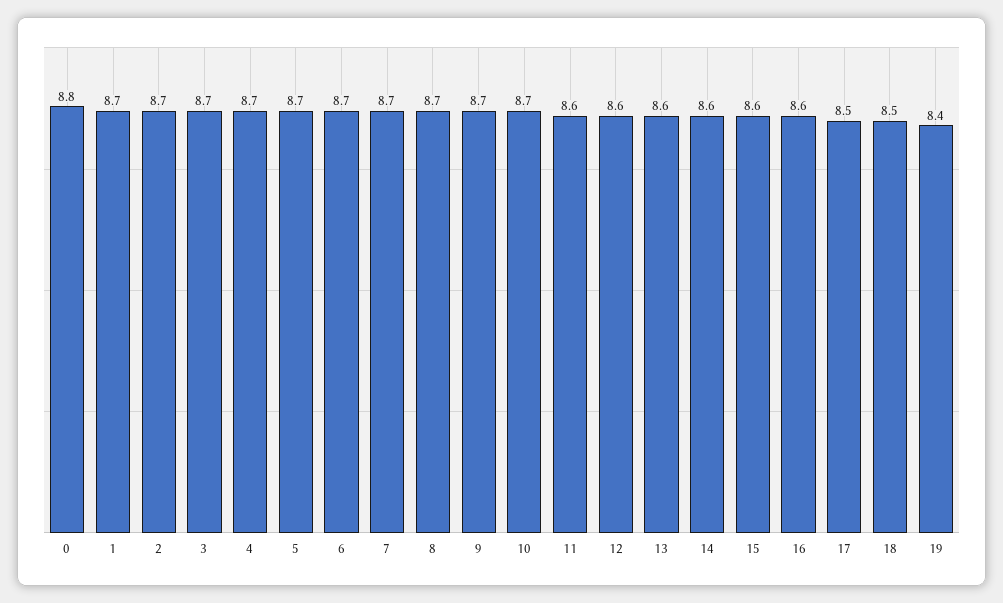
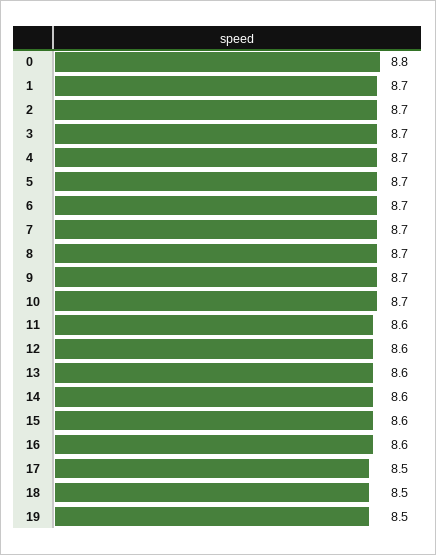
  {
    "0": 8.8,
    "1": 8.7,
    "2": 8.7,
    "3": 8.7,
    "4": 8.7,
    "5": 8.7,
    "6": 8.7,
    "7": 8.7,
    "8": 8.7,
    "9": 8.7,
    "10": 8.7,
    "11": 8.6,
    "12": 8.6,
    "13": 8.6,
    "14": 8.6,
    "15": 8.6,
    "16": 8.6,
    "17": 8.5,
    "18": 8.5,
-   "19": 8.4
+   "19": 8.5
  }

